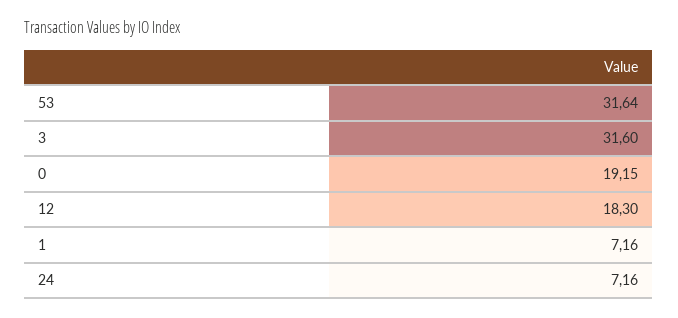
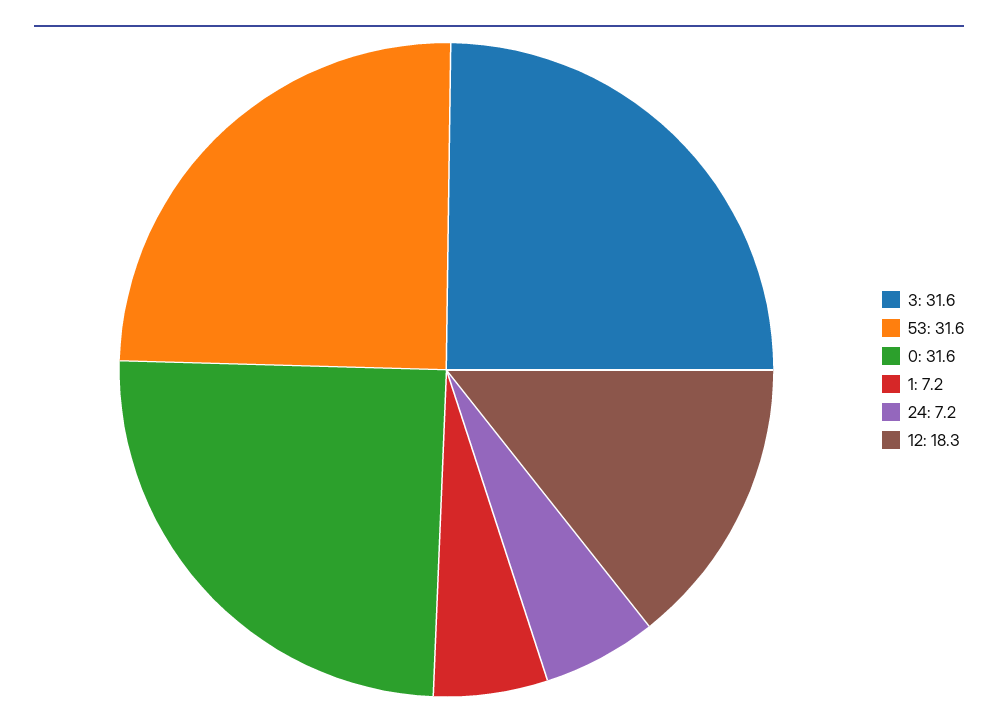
  {
    "53": 31.64,
    "3": 31.6,
-   "0": 19.15,
+   "0": 31.6,
    "12": 18.3,
    "1": 7.16,
    "24": 7.16
  }

